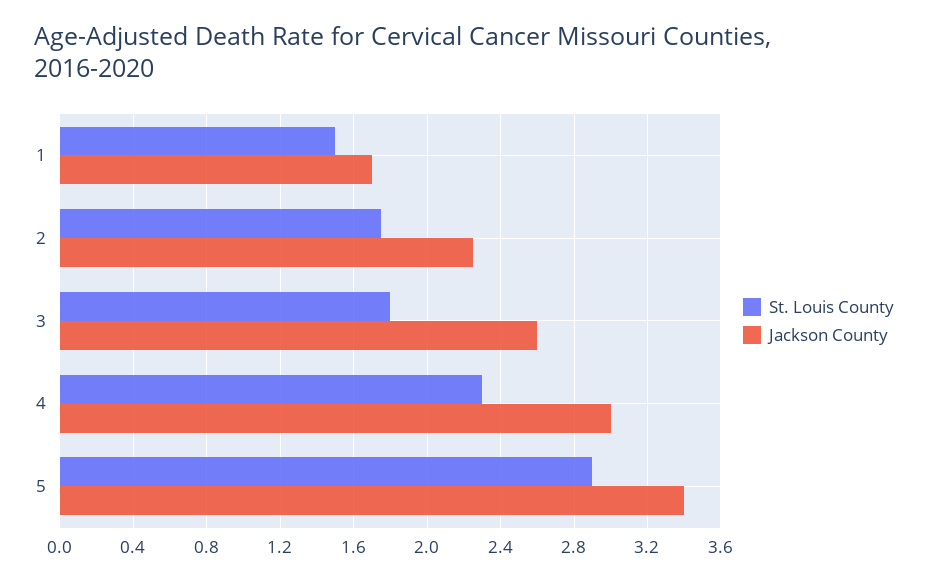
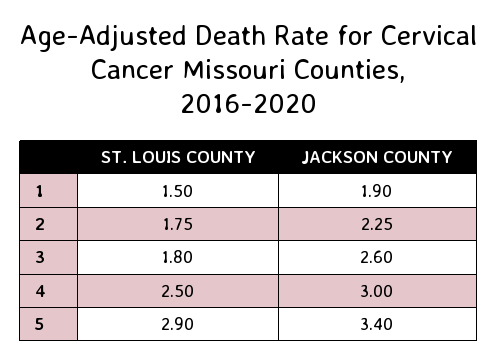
  {
    "St. Louis County": {
      "1": 1.5,
      "2": 1.75,
      "3": 1.8,
-     "4": 2.3,
+     "4": 2.5,
      "5": 2.9
    },
    "Jackson County": {
-     "1": 1.7,
+     "1": 1.9,
      "2": 2.25,
      "3": 2.6,
      "4": 3,
      "5": 3.4
    }
  }

